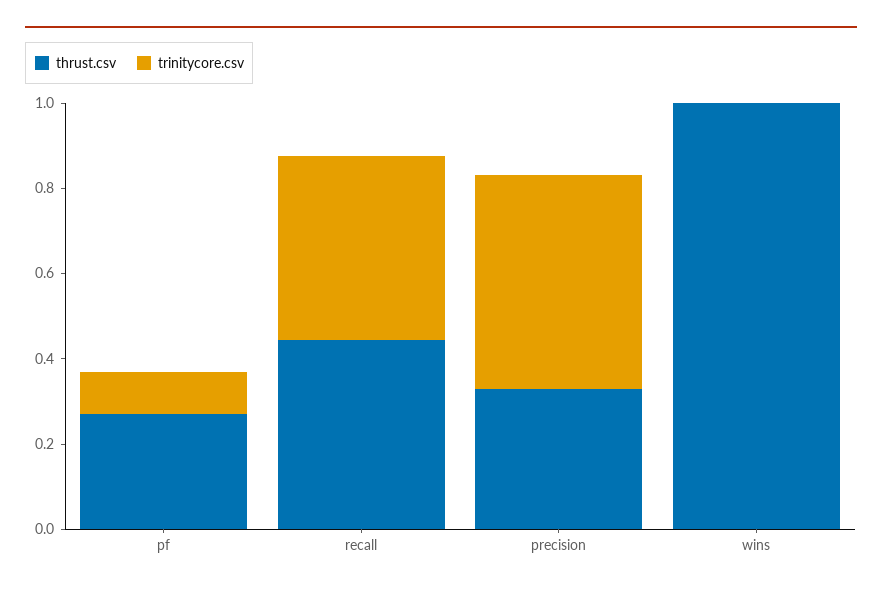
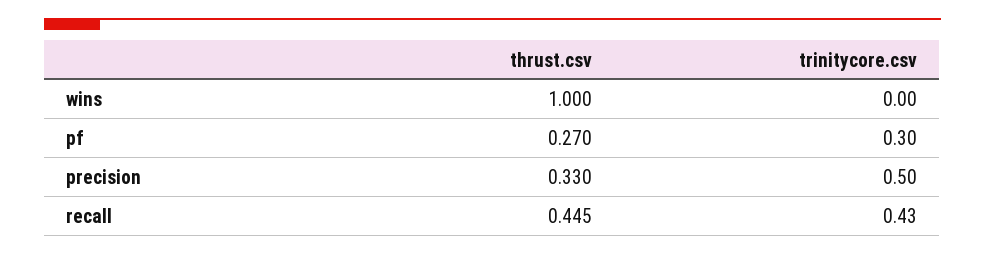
  {
    "thrust.csv": {
      "pf": 0.27,
      "recall": 0.445,
      "precision": 0.33,
      "wins": 1
    },
    "trinitycore.csv": {
-     "pf": 0.1,
+     "pf": 0.3,
      "recall": 0.43,
      "precision": 0.5,
      "wins": 0
    }
  }

